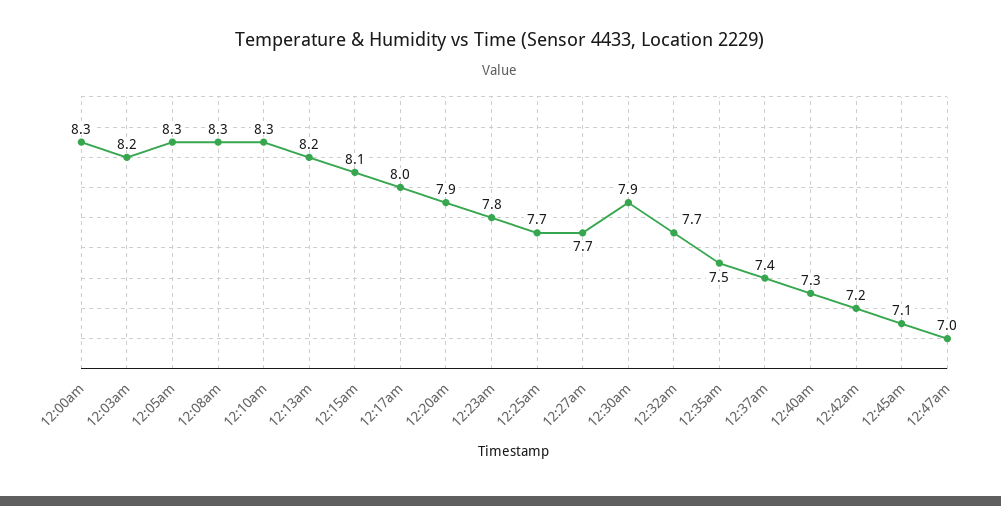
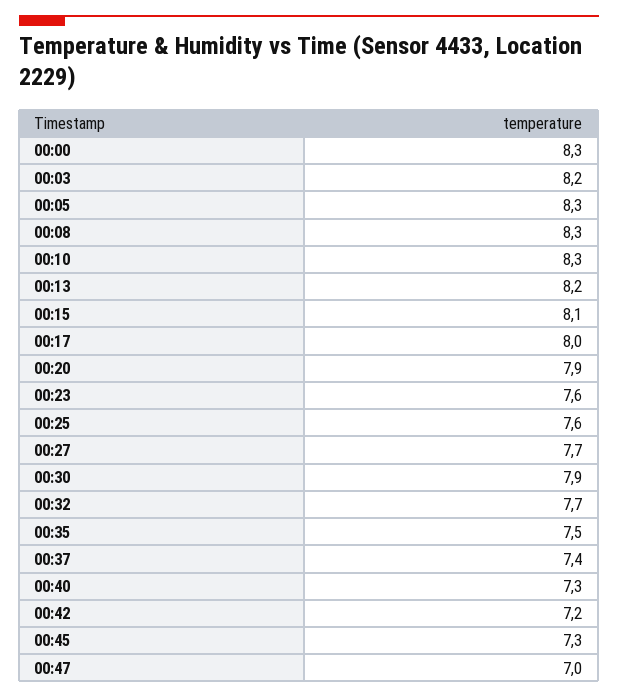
  {
    "12:00am": 8.3,
    "12:03am": 8.2,
    "12:05am": 8.3,
    "12:08am": 8.3,
    "12:10am": 8.3,
    "12:13am": 8.2,
    "12:15am": 8.1,
    "12:17am": 8,
    "12:20am": 7.9,
-   "12:23am": 7.8,
+   "12:23am": 7.6,
-   "12:25am": 7.7,
+   "12:25am": 7.6,
    "12:27am": 7.7,
    "12:30am": 7.9,
    "12:32am": 7.7,
    "12:35am": 7.5,
    "12:37am": 7.4,
    "12:40am": 7.3,
    "12:42am": 7.2,
-   "12:45am": 7.1,
+   "12:45am": 7.3,
    "12:47am": 7
  }

